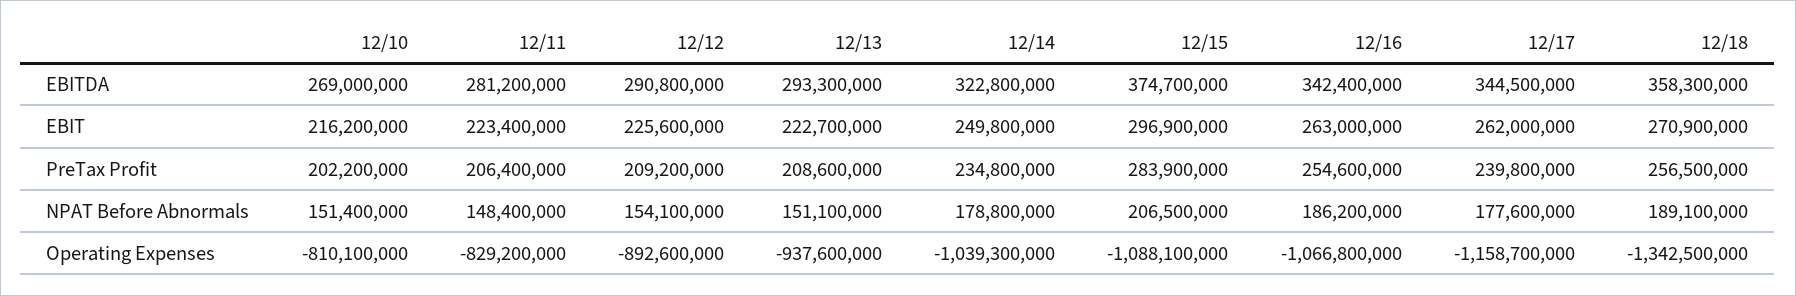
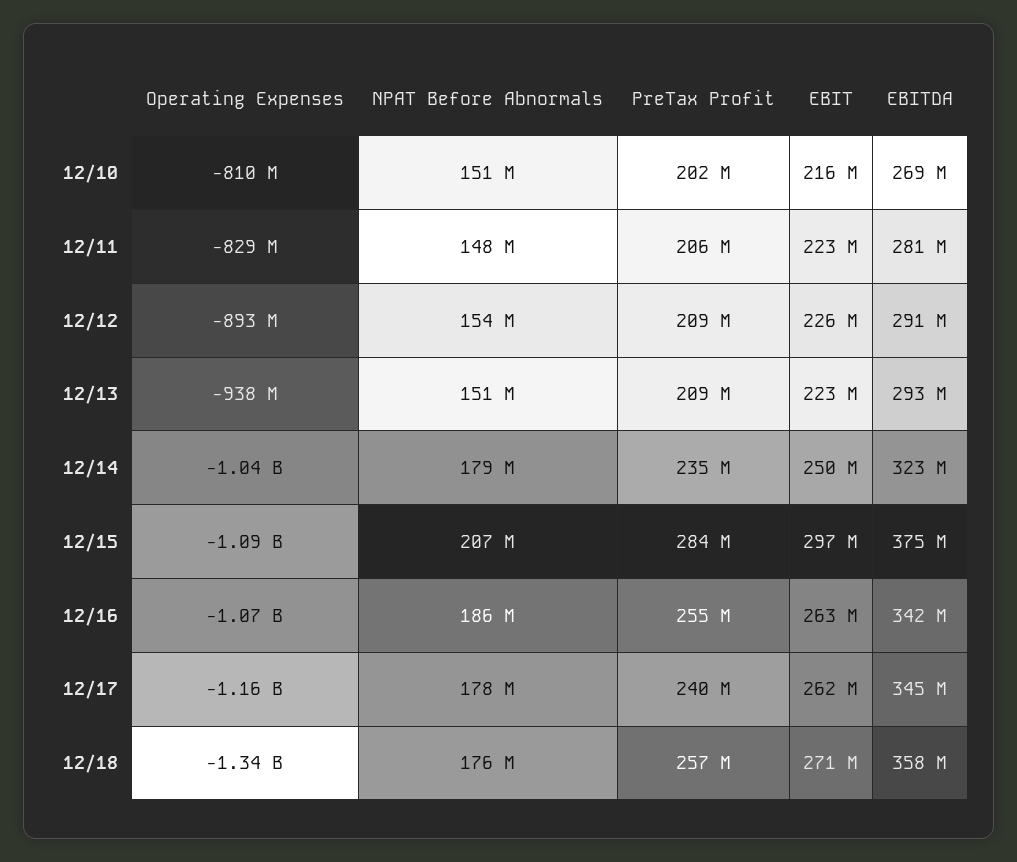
  {
    "12/10": {
      "EBITDA": 269000000,
      "EBIT": 216200000,
      "PreTax Profit": 202200000,
      "NPAT Before Abnormals": 151400000,
      "Operating Expenses": -810100000
    },
    "12/11": {
      "EBITDA": 281200000,
      "EBIT": 223400000,
      "PreTax Profit": 206400000,
      "NPAT Before Abnormals": 148400000,
      "Operating Expenses": -829200000
    },
    "12/12": {
      "EBITDA": 290800000,
      "EBIT": 225600000,
      "PreTax Profit": 209200000,
      "NPAT Before Abnormals": 154100000,
      "Operating Expenses": -892600000
    },
    "12/13": {
      "EBITDA": 293300000,
      "EBIT": 222700000,
      "PreTax Profit": 208600000,
      "NPAT Before Abnormals": 151100000,
      "Operating Expenses": -937600000
    },
    "12/14": {
      "EBITDA": 322800000,
      "EBIT": 249800000,
      "PreTax Profit": 234800000,
      "NPAT Before Abnormals": 178800000,
      "Operating Expenses": -1039300000
    },
    "12/15": {
      "EBITDA": 374700000,
      "EBIT": 296900000,
      "PreTax Profit": 283900000,
      "NPAT Before Abnormals": 206500000,
      "Operating Expenses": -1088100000
    },
    "12/16": {
      "EBITDA": 342400000,
      "EBIT": 263000000,
      "PreTax Profit": 254600000,
      "NPAT Before Abnormals": 186200000,
      "Operating Expenses": -1066800000
    },
    "12/17": {
      "EBITDA": 344500000,
      "EBIT": 262000000,
      "PreTax Profit": 239800000,
      "NPAT Before Abnormals": 177600000,
      "Operating Expenses": -1158700000
    },
    "12/18": {
      "EBITDA": 358300000,
      "EBIT": 270900000,
      "PreTax Profit": 256500000,
-     "NPAT Before Abnormals": 189100000,
+     "NPAT Before Abnormals": 176000000,
      "Operating Expenses": -1342500000
    }
  }

